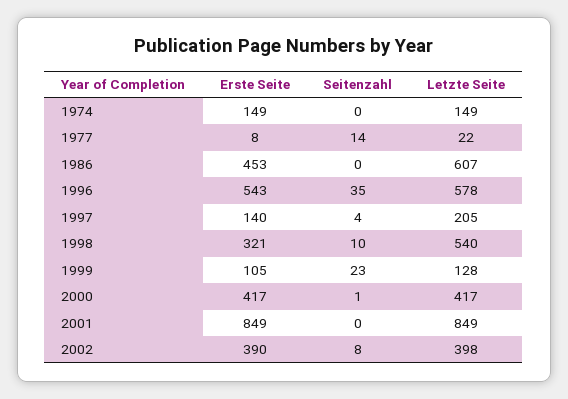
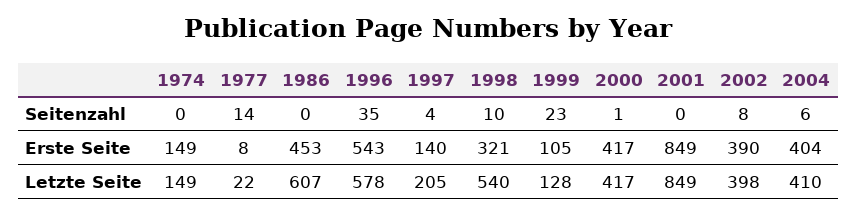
  {
    "Erste Seite": {
      "1974": 149,
      "1977": 8,
      "1986": 453,
      "1996": 543,
      "1997": 140,
      "1998": 321,
      "1999": 105,
      "2000": 417,
      "2001": 849,
-     "2002": 390
+     "2002": 390,
+     "2004": 404
    },
    "Seitenzahl": {
      "1974": 0,
      "1977": 14,
      "1986": 0,
      "1996": 35,
      "1997": 4,
      "1998": 10,
      "1999": 23,
      "2000": 1,
      "2001": 0,
-     "2002": 8
+     "2002": 8,
+     "2004": 6
    },
    "Letzte Seite": {
      "1974": 149,
      "1977": 22,
      "1986": 607,
      "1996": 578,
      "1997": 205,
      "1998": 540,
      "1999": 128,
      "2000": 417,
      "2001": 849,
-     "2002": 398
+     "2002": 398,
+     "2004": 410
    }
  }

